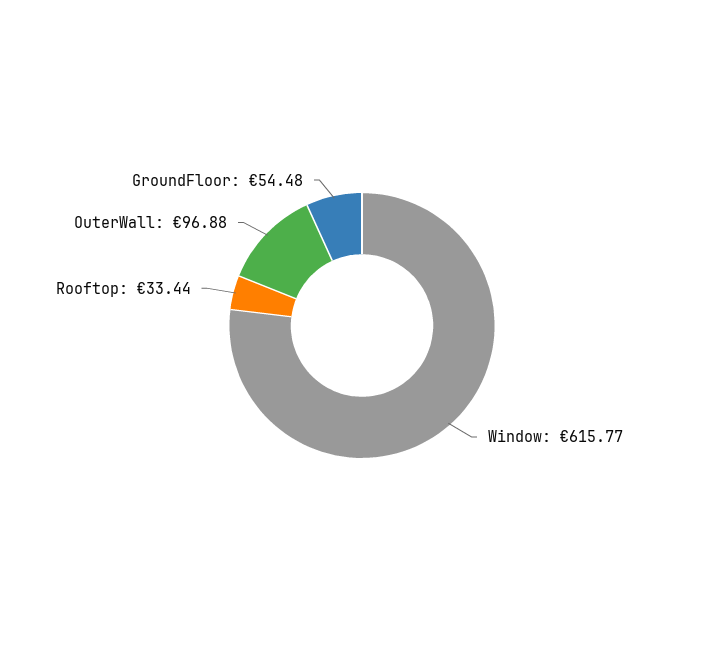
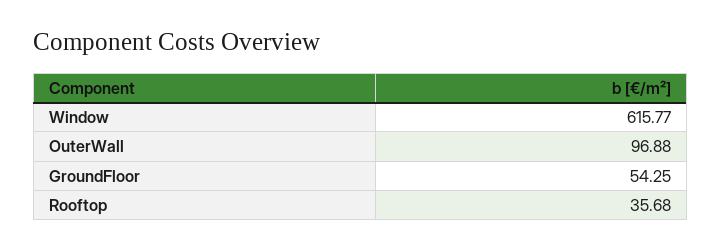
  {
    "Window": 615.77,
-   "Rooftop": 33.44,
+   "Rooftop": 35.68,
    "OuterWall": 96.88,
-   "GroundFloor": 54.48
+   "GroundFloor": 54.25
  }

